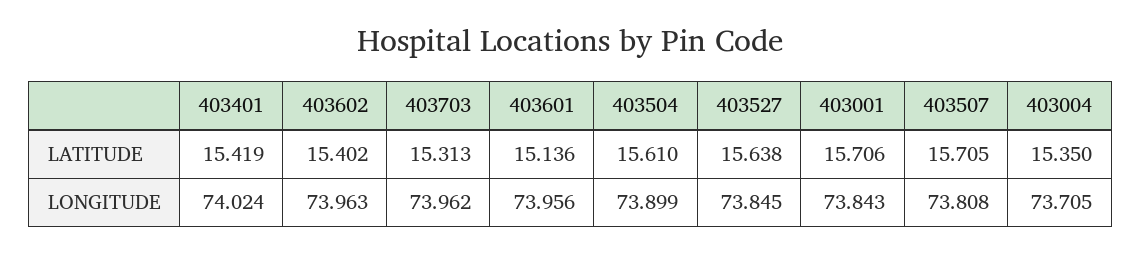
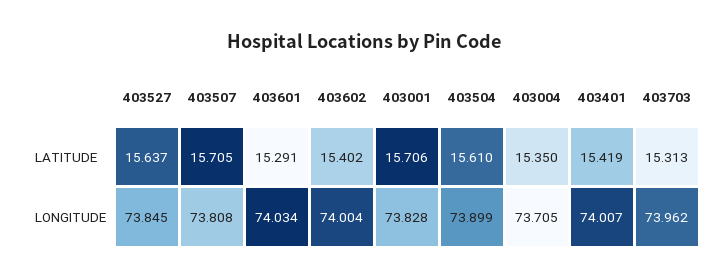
  {
    "403401": {
      "LATITUDE": 15.419,
-     "LONGITUDE": 74.024
+     "LONGITUDE": 74.007
    },
    "403602": {
      "LATITUDE": 15.402,
-     "LONGITUDE": 73.963
+     "LONGITUDE": 74.004
    },
    "403703": {
      "LATITUDE": 15.313,
      "LONGITUDE": 73.962
    },
    "403601": {
-     "LATITUDE": 15.136,
+     "LATITUDE": 15.291,
-     "LONGITUDE": 73.956
+     "LONGITUDE": 74.034
    },
    "403504": {
      "LATITUDE": 15.61,
      "LONGITUDE": 73.899
    },
    "403527": {
-     "LATITUDE": 15.638,
+     "LATITUDE": 15.637,
      "LONGITUDE": 73.845
    },
    "403001": {
      "LATITUDE": 15.706,
-     "LONGITUDE": 73.843
+     "LONGITUDE": 73.828
    },
    "403507": {
      "LATITUDE": 15.705,
      "LONGITUDE": 73.808
    },
    "403004": {
      "LATITUDE": 15.35,
      "LONGITUDE": 73.705
    }
  }

